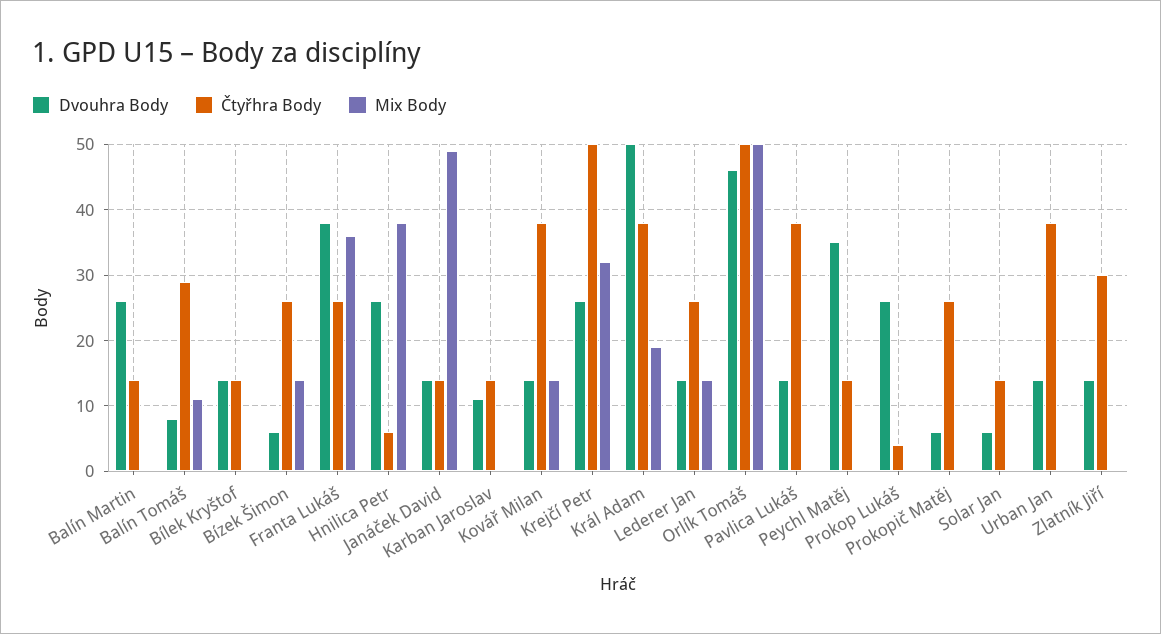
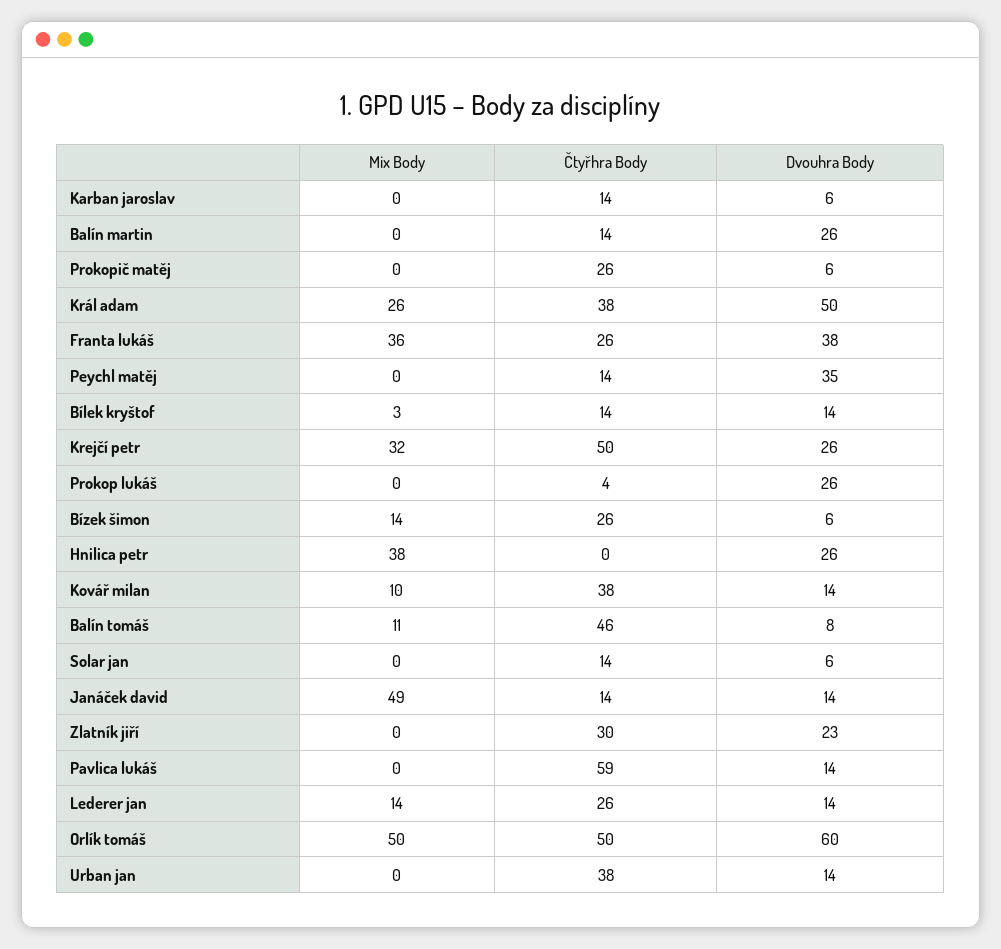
  {
    "Dvouhra Body": {
      "Balín Martin": 26,
      "Balín Tomáš": 8,
      "Bílek Kryštof": 14,
      "Bízek Šimon": 6,
      "Franta Lukáš": 38,
      "Hnilica Petr": 26,
      "Janáček David": 14,
-     "Karban Jaroslav": 11,
+     "Karban Jaroslav": 6,
      "Kovář Milan": 14,
      "Krejčí Petr": 26,
      "Král Adam": 50,
      "Lederer Jan": 14,
-     "Orlík Tomáš": 46,
+     "Orlík Tomáš": 60,
      "Pavlica Lukáš": 14,
      "Peychl Matěj": 35,
      "Prokop Lukáš": 26,
      "Prokopič Matěj": 6,
      "Solar Jan": 6,
      "Urban Jan": 14,
-     "Zlatník Jiří": 14
+     "Zlatník Jiří": 23
    },
    "Čtyřhra Body": {
      "Balín Martin": 14,
-     "Balín Tomáš": 29,
+     "Balín Tomáš": 46,
      "Bílek Kryštof": 14,
      "Bízek Šimon": 26,
      "Franta Lukáš": 26,
-     "Hnilica Petr": 6,
+     "Hnilica Petr": 0,
      "Janáček David": 14,
      "Karban Jaroslav": 14,
      "Kovář Milan": 38,
      "Krejčí Petr": 50,
      "Král Adam": 38,
      "Lederer Jan": 26,
      "Orlík Tomáš": 50,
-     "Pavlica Lukáš": 38,
+     "Pavlica Lukáš": 59,
      "Peychl Matěj": 14,
      "Prokop Lukáš": 4,
      "Prokopič Matěj": 26,
      "Solar Jan": 14,
      "Urban Jan": 38,
      "Zlatník Jiří": 30
    },
    "Mix Body": {
      "Balín Martin": 0,
      "Balín Tomáš": 11,
-     "Bílek Kryštof": 0,
+     "Bílek Kryštof": 3,
      "Bízek Šimon": 14,
      "Franta Lukáš": 36,
      "Hnilica Petr": 38,
      "Janáček David": 49,
      "Karban Jaroslav": 0,
-     "Kovář Milan": 14,
+     "Kovář Milan": 10,
      "Krejčí Petr": 32,
-     "Král Adam": 19,
+     "Král Adam": 26,
      "Lederer Jan": 14,
      "Orlík Tomáš": 50,
      "Pavlica Lukáš": 0,
      "Peychl Matěj": 0,
      "Prokop Lukáš": 0,
      "Prokopič Matěj": 0,
      "Solar Jan": 0,
      "Urban Jan": 0,
      "Zlatník Jiří": 0
    }
  }

